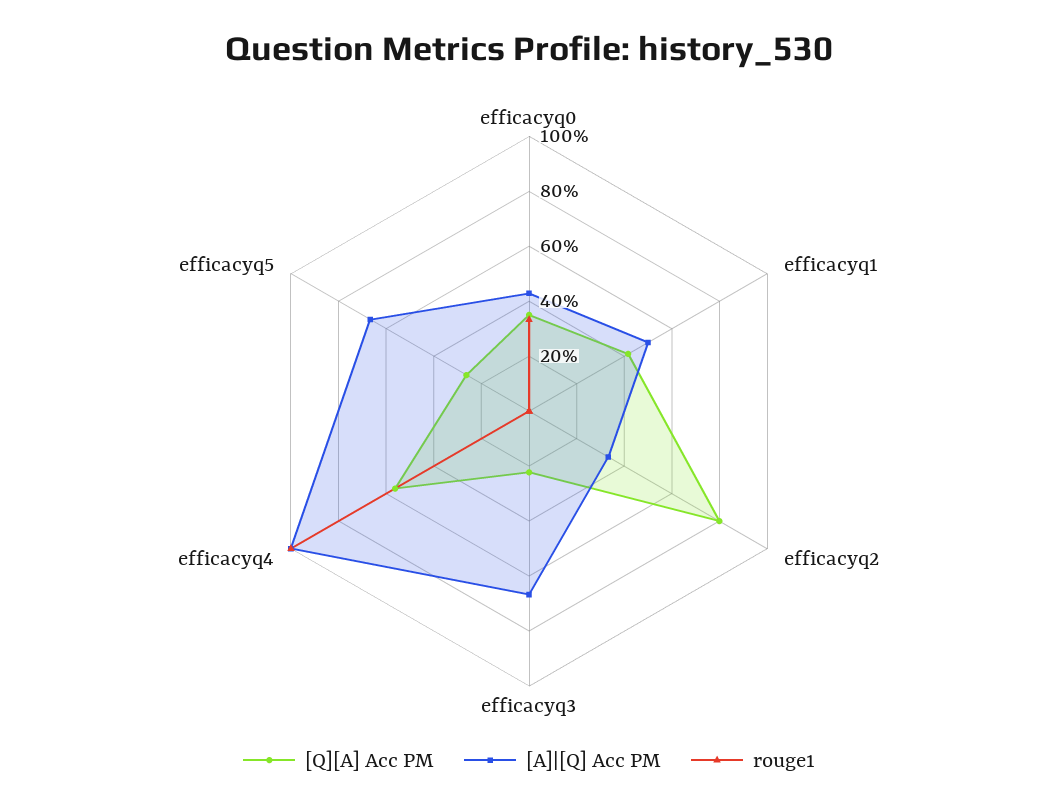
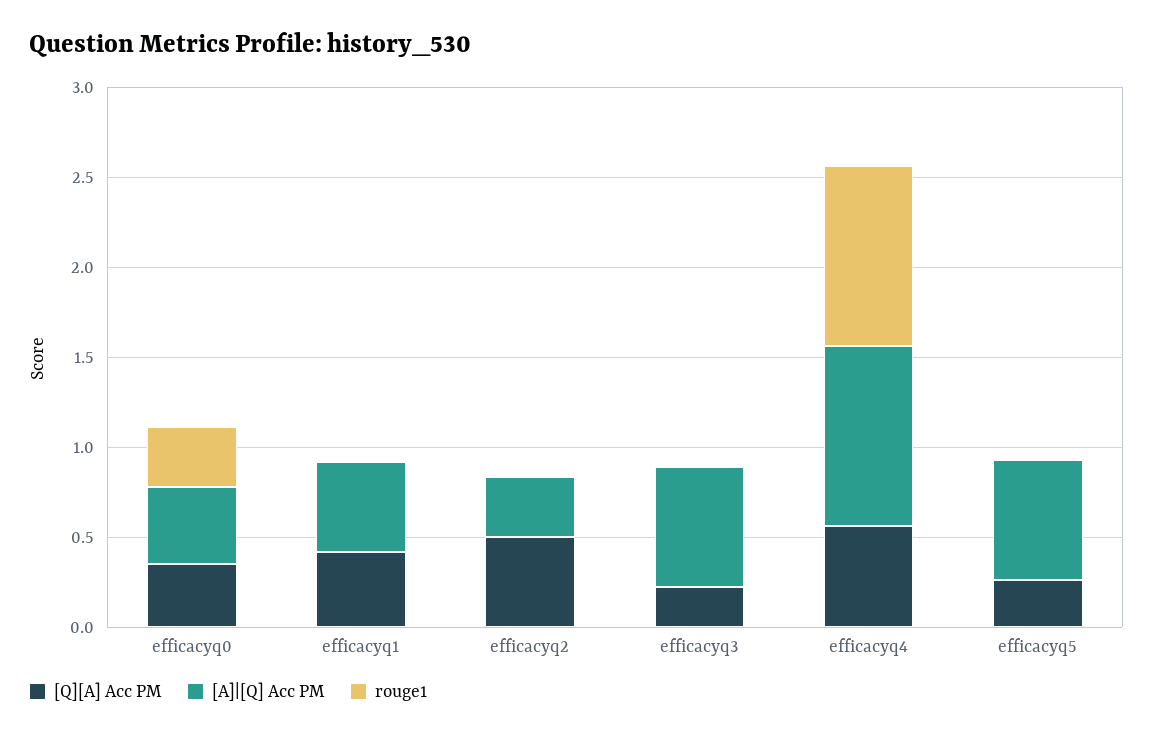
  {
    "[Q][A] Acc PM": {
      "efficacyq0": 0.35,
      "efficacyq1": 0.4,
-     "efficacyq2": 0.8,
+     "efficacyq2": 0.5,
      "efficacyq3": 0.2,
      "efficacyq4": 0.55,
      "efficacyq5": 0.25
    },
    "[A]|[Q] Acc PM": {
      "efficacyq0": 0.45,
      "efficacyq1": 0.5,
      "efficacyq2": 0.35,
      "efficacyq3": 0.65,
      "efficacyq4": 1,
      "efficacyq5": 0.65
    },
    "rouge1": {
      "efficacyq0": 0.35,
      "efficacyq1": 0,
      "efficacyq2": 0,
      "efficacyq3": 0,
      "efficacyq4": 1,
      "efficacyq5": 0
    }
  }

